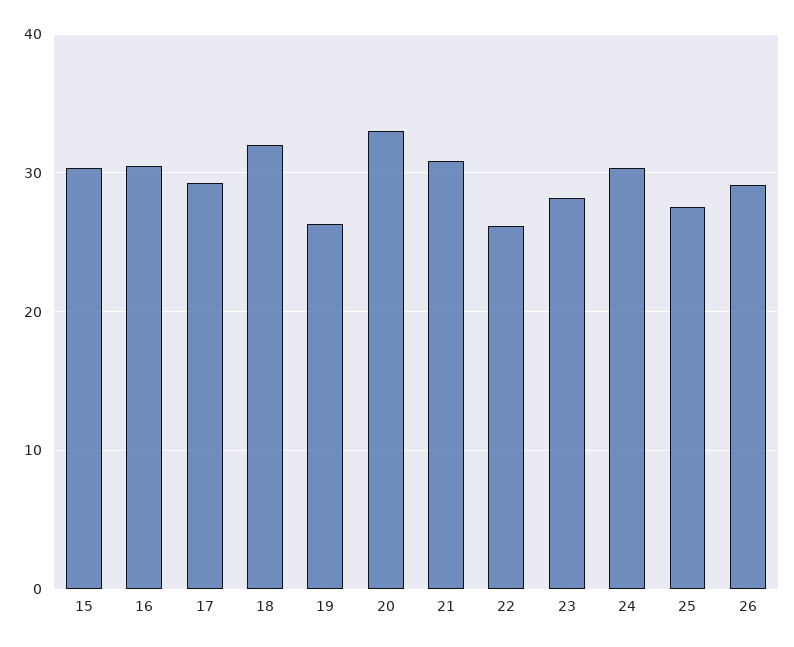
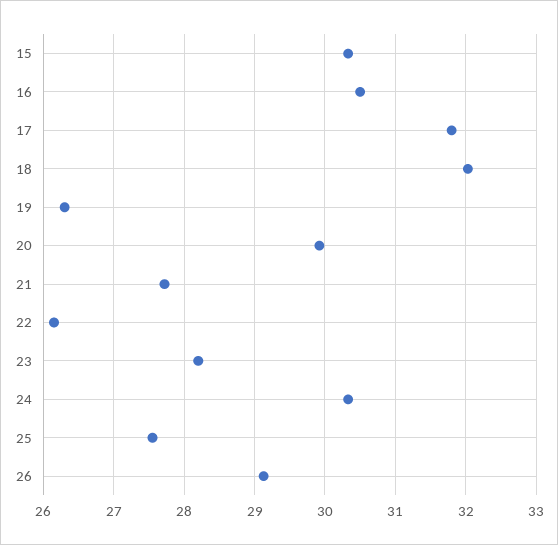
  {
    "15": 30.3,
    "16": 30.5,
-   "17": 29,
+   "17": 31.8,
    "18": 32,
    "19": 26.3,
-   "20": 33,
+   "20": 29.9,
-   "21": 31,
+   "21": 27.7,
    "22": 26.2,
    "23": 28.2,
    "24": 30.3,
    "25": 27.6,
    "26": 29.1
  }

